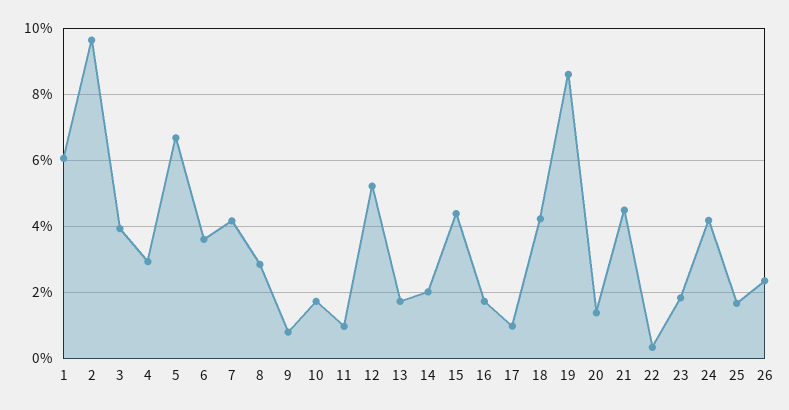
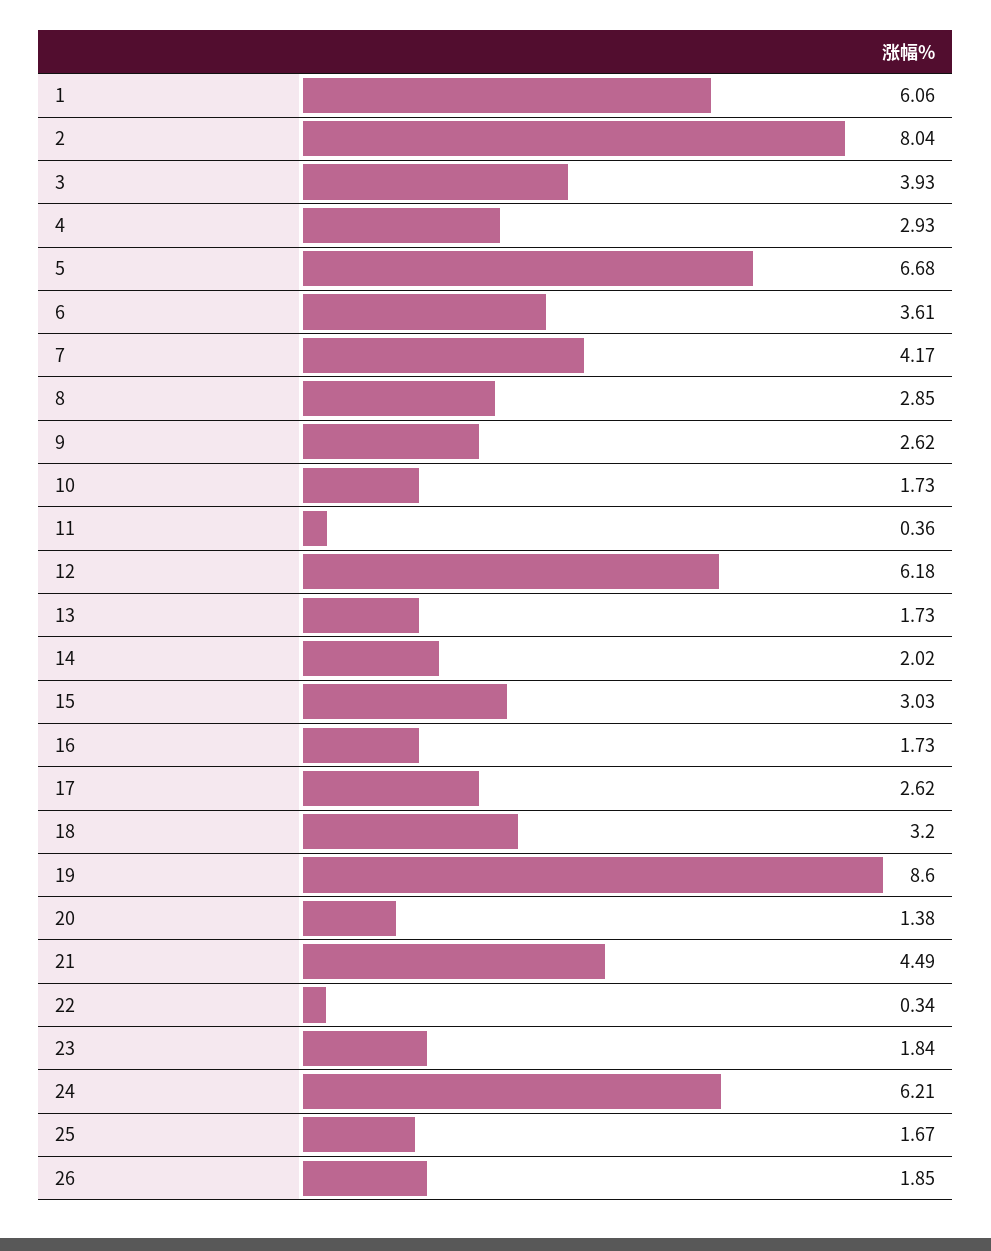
  {
    "1": 6.06,
-   "2": 9.6,
+   "2": 8.04,
    "3": 3.93,
    "4": 2.93,
    "5": 6.68,
    "6": 3.61,
    "7": 4.17,
    "8": 2.85,
-   "9": 0.8,
+   "9": 2.62,
    "10": 1.73,
-   "11": 1,
+   "11": 0.36,
-   "12": 5.2,
+   "12": 6.18,
    "13": 1.73,
    "14": 2.02,
-   "15": 4.4,
+   "15": 3.03,
    "16": 1.73,
-   "17": 1,
+   "17": 2.62,
-   "18": 4.2,
+   "18": 3.2,
    "19": 8.6,
    "20": 1.38,
    "21": 4.49,
    "22": 0.34,
    "23": 1.84,
-   "24": 4.2,
+   "24": 6.21,
    "25": 1.67,
-   "26": 2.4
+   "26": 1.85
  }

